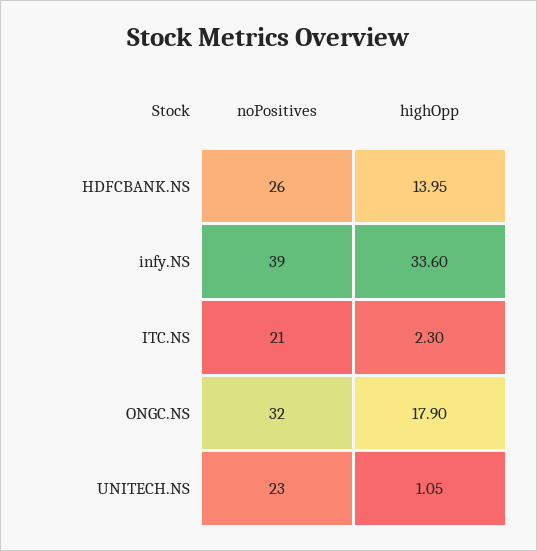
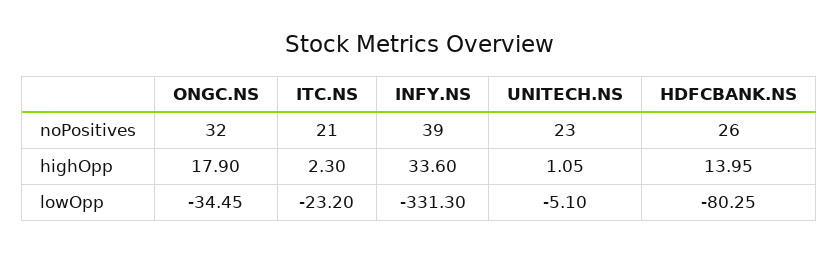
  {
    "noPositives": {
      "HDFCBANK.NS": 26,
      "infy.NS": 39,
      "ITC.NS": 21,
      "ONGC.NS": 32,
      "UNITECH.NS": 23
    },
    "highOpp": {
      "HDFCBANK.NS": 13.95,
      "infy.NS": 33.6,
      "ITC.NS": 2.3,
      "ONGC.NS": 17.9,
      "UNITECH.NS": 1.05
-   }
+   },
+   "lowOpp": {
+     "ONGC.NS": -34.45,
+     "ITC.NS": -23.2,
+     "infy.NS": -331.3,
+     "UNITECH.NS": -5.1,
+     "HDFCBANK.NS": -80.25
+   }
  }

